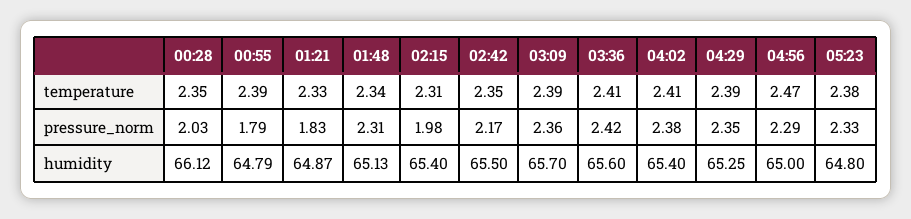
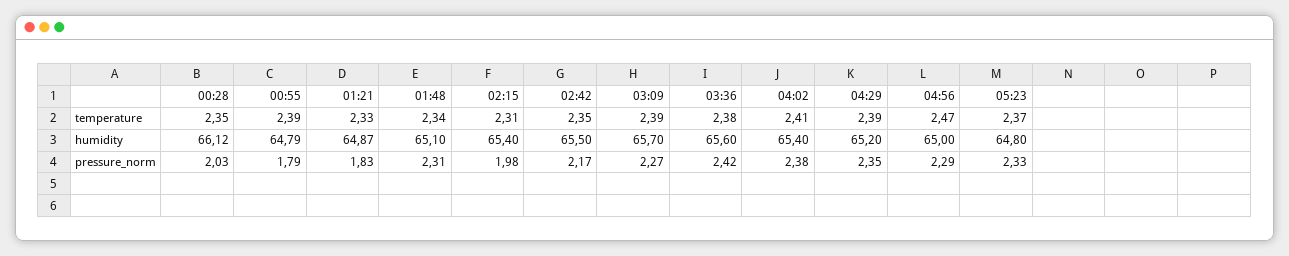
  {
    "00:28": {
      "temperature": 2.35,
      "pressure_norm": 2.03,
      "humidity": 66.12
    },
    "00:55": {
      "temperature": 2.39,
      "pressure_norm": 1.79,
      "humidity": 64.79
    },
    "01:21": {
      "temperature": 2.33,
      "pressure_norm": 1.83,
      "humidity": 64.87
    },
    "01:48": {
      "temperature": 2.34,
      "pressure_norm": 2.31,
-     "humidity": 65.13
+     "humidity": 65.1
    },
    "02:15": {
      "temperature": 2.31,
      "pressure_norm": 1.98,
      "humidity": 65.4
    },
    "02:42": {
      "temperature": 2.35,
      "pressure_norm": 2.17,
      "humidity": 65.5
    },
    "03:09": {
      "temperature": 2.39,
-     "pressure_norm": 2.36,
+     "pressure_norm": 2.27,
      "humidity": 65.7
    },
    "03:36": {
-     "temperature": 2.41,
+     "temperature": 2.38,
      "pressure_norm": 2.42,
      "humidity": 65.6
    },
    "04:02": {
      "temperature": 2.41,
      "pressure_norm": 2.38,
      "humidity": 65.4
    },
    "04:29": {
      "temperature": 2.39,
      "pressure_norm": 2.35,
-     "humidity": 65.25
+     "humidity": 65.2
    },
    "04:56": {
      "temperature": 2.47,
      "pressure_norm": 2.29,
      "humidity": 65
    },
    "05:23": {
-     "temperature": 2.38,
+     "temperature": 2.37,
      "pressure_norm": 2.33,
      "humidity": 64.8
    }
  }

